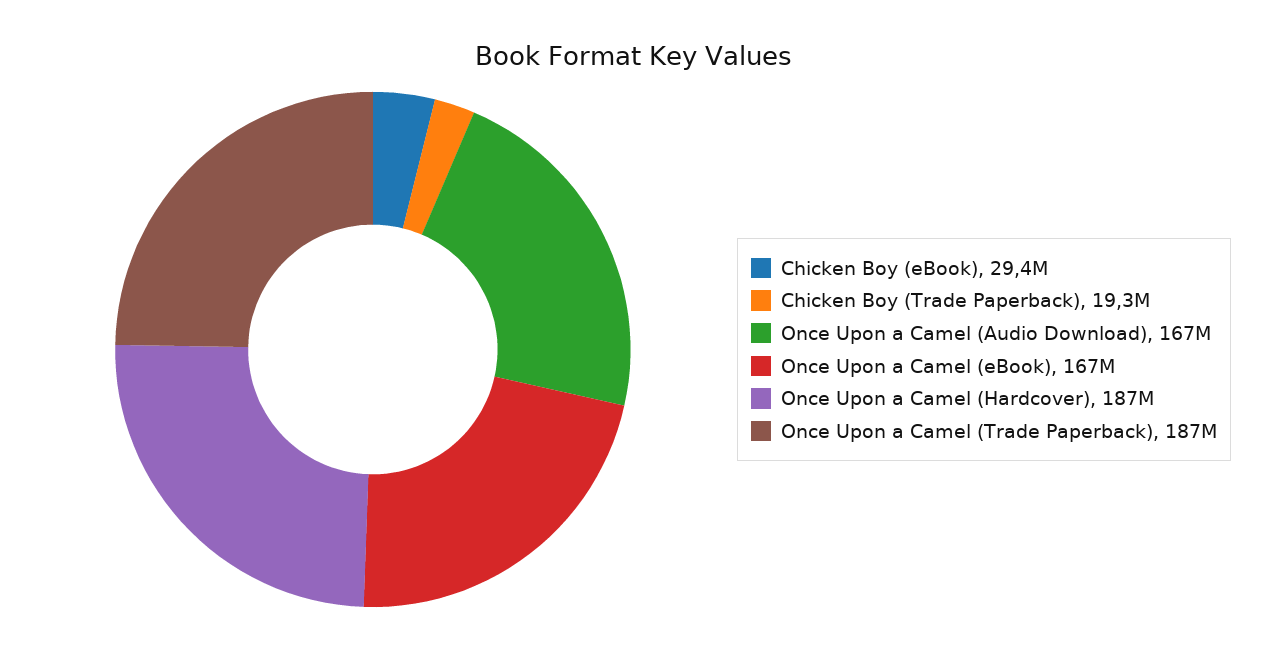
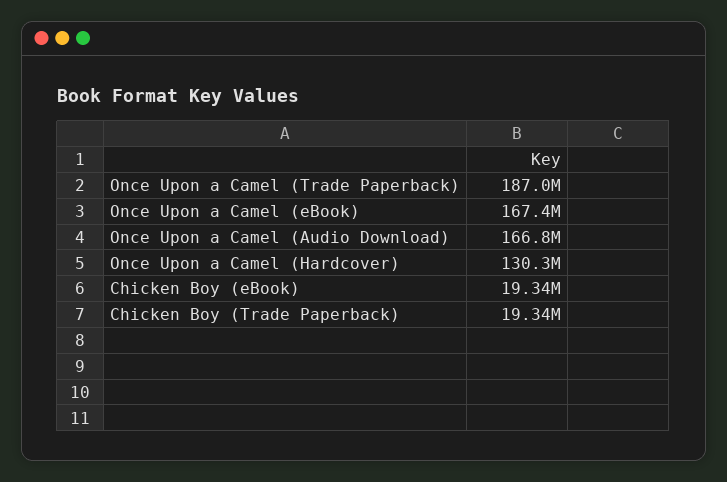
  {
-   "Chicken Boy (eBook)": 29400000,
+   "Chicken Boy (eBook)": 19340000,
    "Chicken Boy (Trade Paperback)": 19340000,
    "Once Upon a Camel (Audio Download)": 166800000,
    "Once Upon a Camel (eBook)": 167400000,
-   "Once Upon a Camel (Hardcover)": 187000000,
+   "Once Upon a Camel (Hardcover)": 130300000,
    "Once Upon a Camel (Trade Paperback)": 187000000
  }

